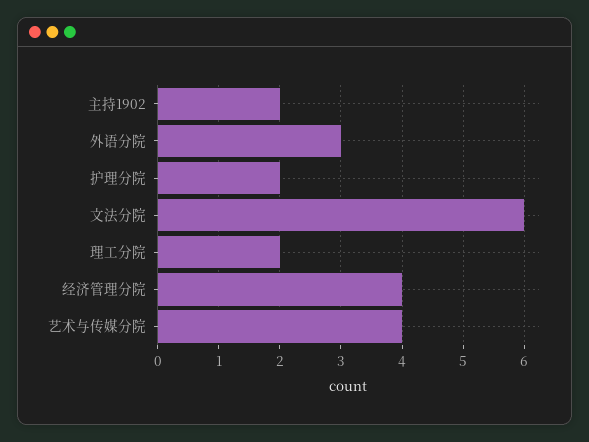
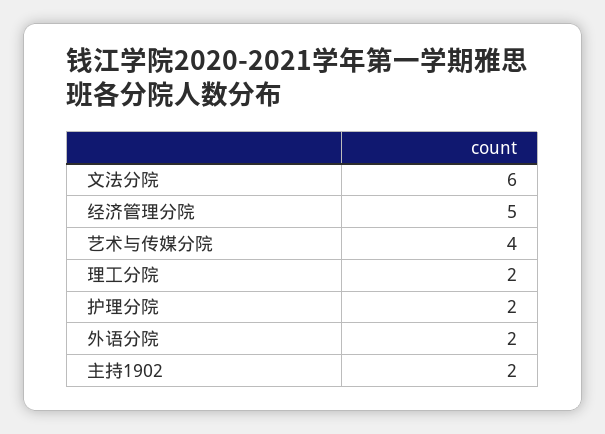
  {
    "主持1902": 2,
-   "外语分院": 3,
+   "外语分院": 2,
    "护理分院": 2,
    "文法分院": 6,
    "理工分院": 2,
-   "经济管理分院": 4,
+   "经济管理分院": 5,
    "艺术与传媒分院": 4
  }

